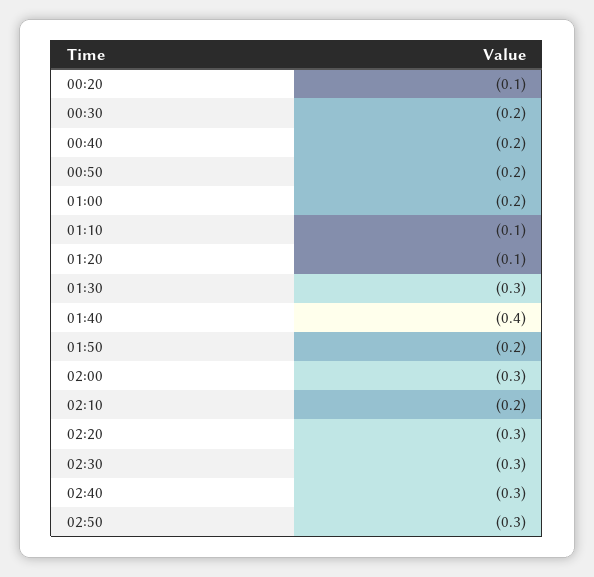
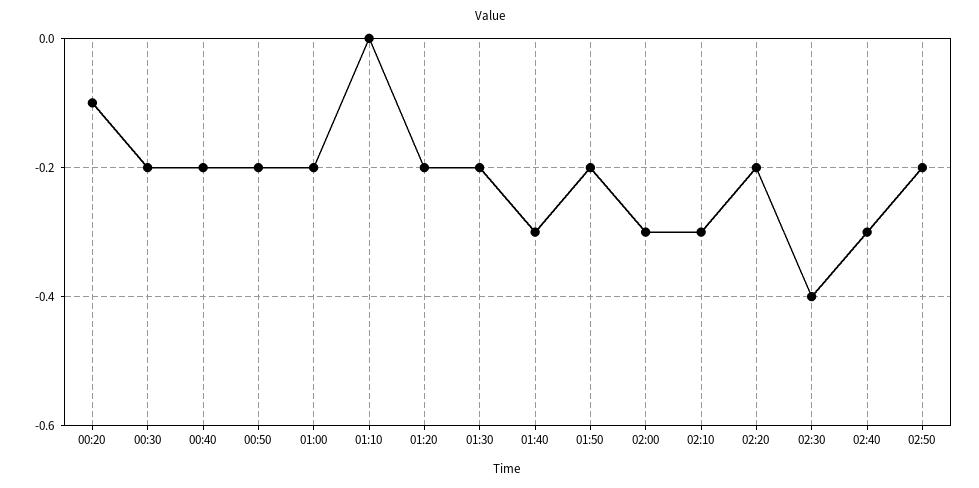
  {
    "00:20": -0.1,
    "00:30": -0.2,
    "00:40": -0.2,
    "00:50": -0.2,
    "01:00": -0.2,
-   "01:10": -0.1,
+   "01:10": 0,
-   "01:20": -0.1,
+   "01:20": -0.2,
-   "01:30": -0.3,
+   "01:30": -0.2,
-   "01:40": -0.4,
+   "01:40": -0.3,
    "01:50": -0.2,
    "02:00": -0.3,
-   "02:10": -0.2,
+   "02:10": -0.3,
-   "02:20": -0.3,
+   "02:20": -0.2,
-   "02:30": -0.3,
+   "02:30": -0.4,
    "02:40": -0.3,
-   "02:50": -0.3
+   "02:50": -0.2
  }

